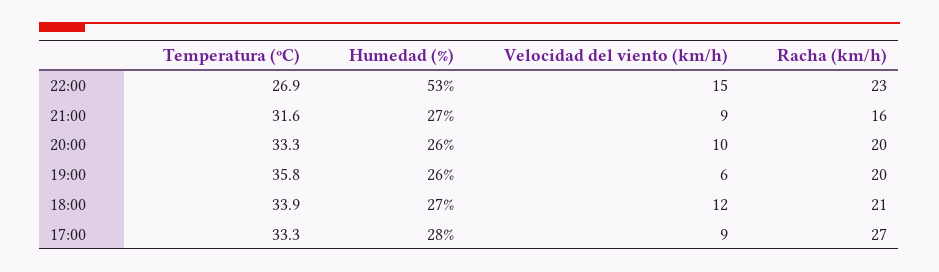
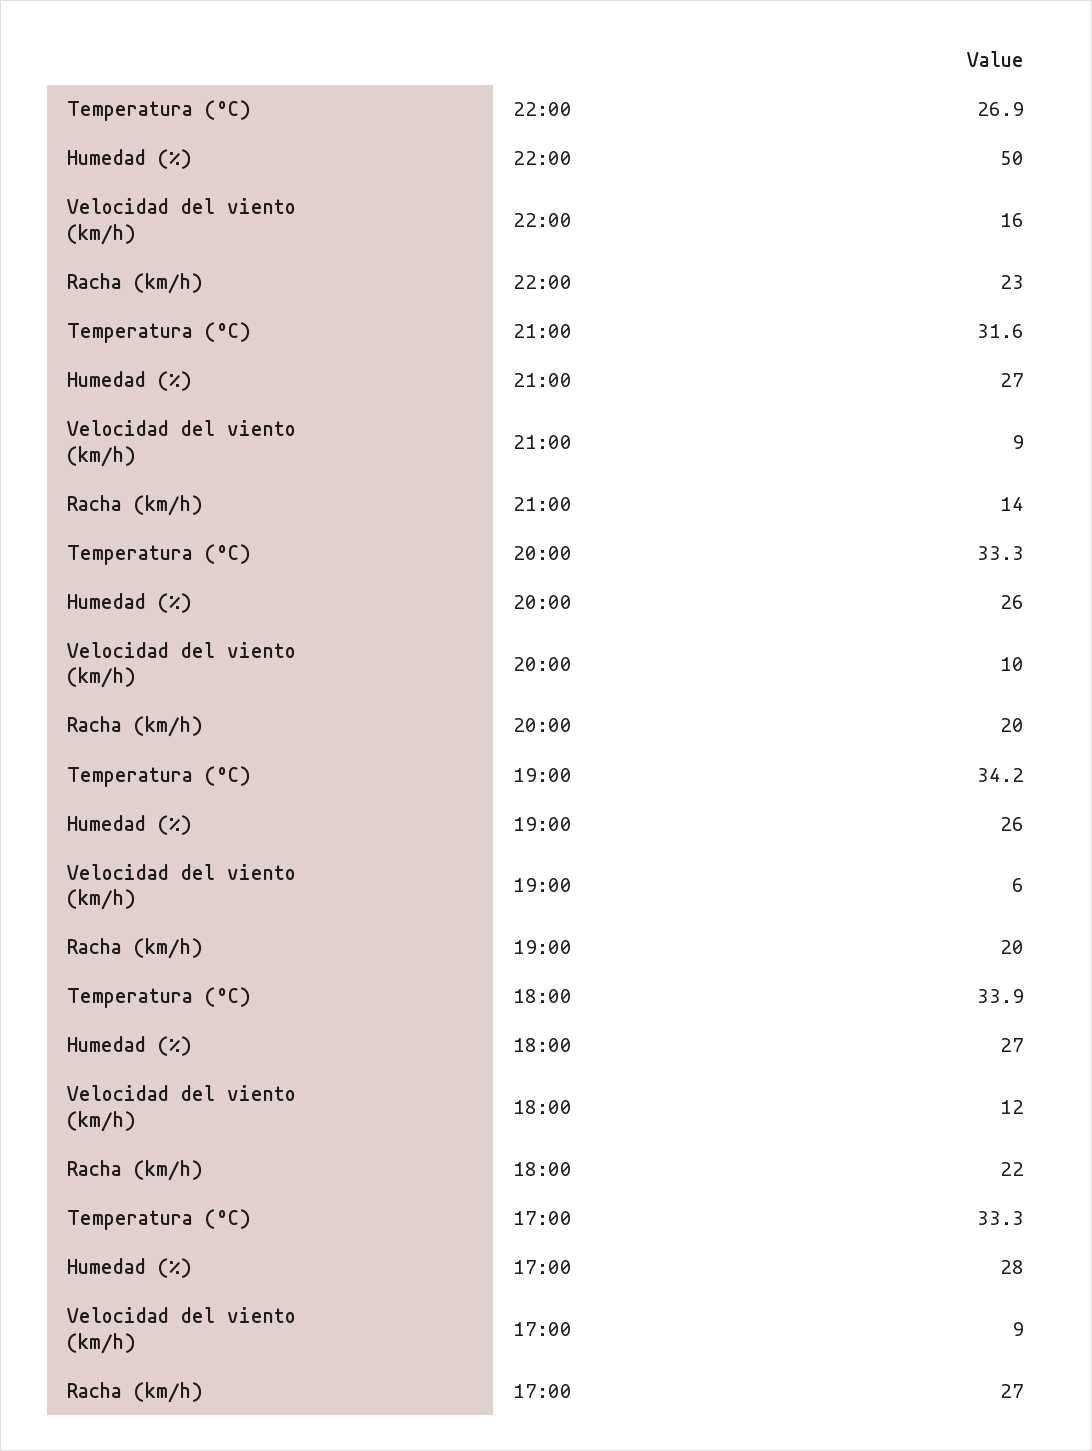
  {
    "Temperatura (ºC)": {
      "22:00": 26.9,
      "21:00": 31.6,
      "20:00": 33.3,
-     "19:00": 35.8,
+     "19:00": 34.2,
      "18:00": 33.9,
      "17:00": 33.3
    },
    "Humedad (%)": {
-     "22:00": 53,
+     "22:00": 50,
      "21:00": 27,
      "20:00": 26,
      "19:00": 26,
      "18:00": 27,
      "17:00": 28
    },
    "Velocidad del viento (km/h)": {
-     "22:00": 15,
+     "22:00": 16,
      "21:00": 9,
      "20:00": 10,
      "19:00": 6,
      "18:00": 12,
      "17:00": 9
    },
    "Racha (km/h)": {
      "22:00": 23,
-     "21:00": 16,
+     "21:00": 14,
      "20:00": 20,
      "19:00": 20,
-     "18:00": 21,
+     "18:00": 22,
      "17:00": 27
    }
  }

